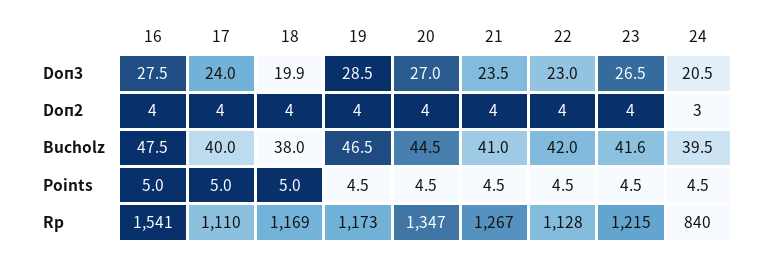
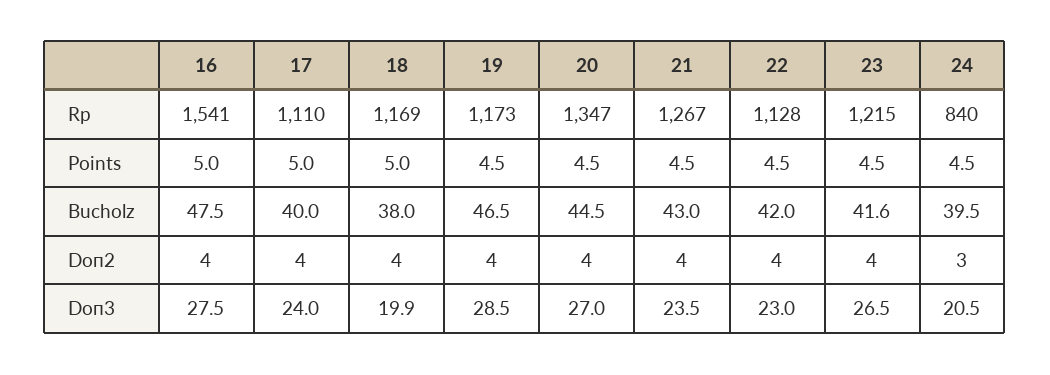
  {
    "16": {
      "Doп3": 27.5,
      "Doп2": 4,
      "Bucholz": 47.5,
      "Points": 5,
      "Rp": 1541
    },
    "17": {
      "Doп3": 24,
      "Doп2": 4,
      "Bucholz": 40,
      "Points": 5,
      "Rp": 1110
    },
    "18": {
      "Doп3": 19.9,
      "Doп2": 4,
      "Bucholz": 38,
      "Points": 5,
      "Rp": 1169
    },
    "19": {
      "Doп3": 28.5,
      "Doп2": 4,
      "Bucholz": 46.5,
      "Points": 4.5,
      "Rp": 1173
    },
    "20": {
      "Doп3": 27,
      "Doп2": 4,
      "Bucholz": 44.5,
      "Points": 4.5,
      "Rp": 1347
    },
    "21": {
      "Doп3": 23.5,
      "Doп2": 4,
-     "Bucholz": 41,
+     "Bucholz": 43,
      "Points": 4.5,
      "Rp": 1267
    },
    "22": {
      "Doп3": 23,
      "Doп2": 4,
      "Bucholz": 42,
      "Points": 4.5,
      "Rp": 1128
    },
    "23": {
      "Doп3": 26.5,
      "Doп2": 4,
      "Bucholz": 41.6,
      "Points": 4.5,
      "Rp": 1215
    },
    "24": {
      "Doп3": 20.5,
      "Doп2": 3,
      "Bucholz": 39.5,
      "Points": 4.5,
      "Rp": 840
    }
  }

